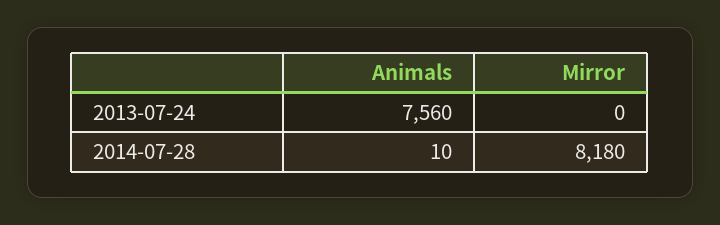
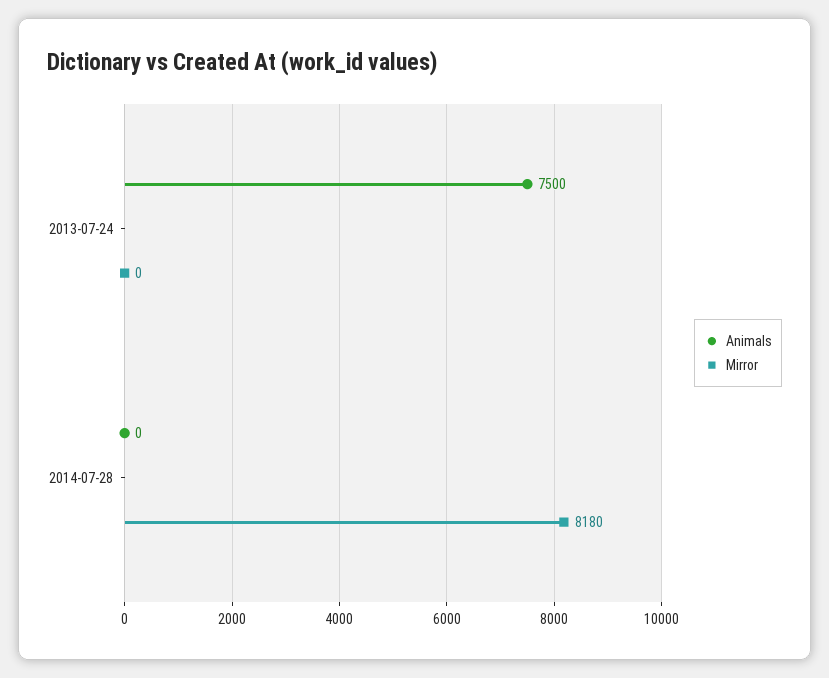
  {
    "Animals": {
-     "2013-07-24": 7560,
+     "2013-07-24": 7500,
-     "2014-07-28": 10
+     "2014-07-28": 0
    },
    "Mirror": {
      "2013-07-24": 0,
      "2014-07-28": 8180
    }
  }

